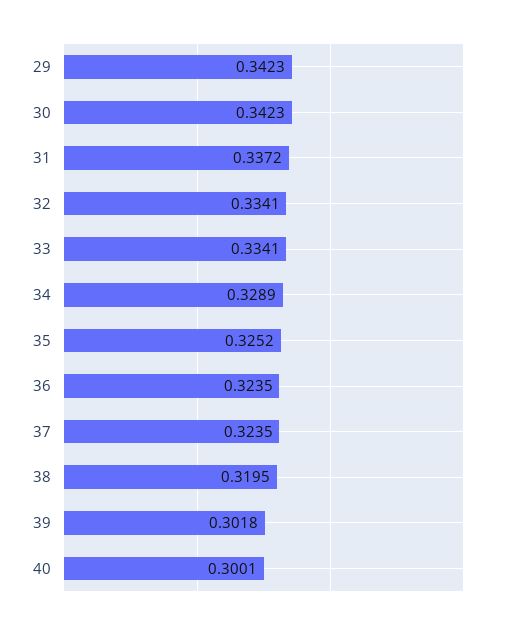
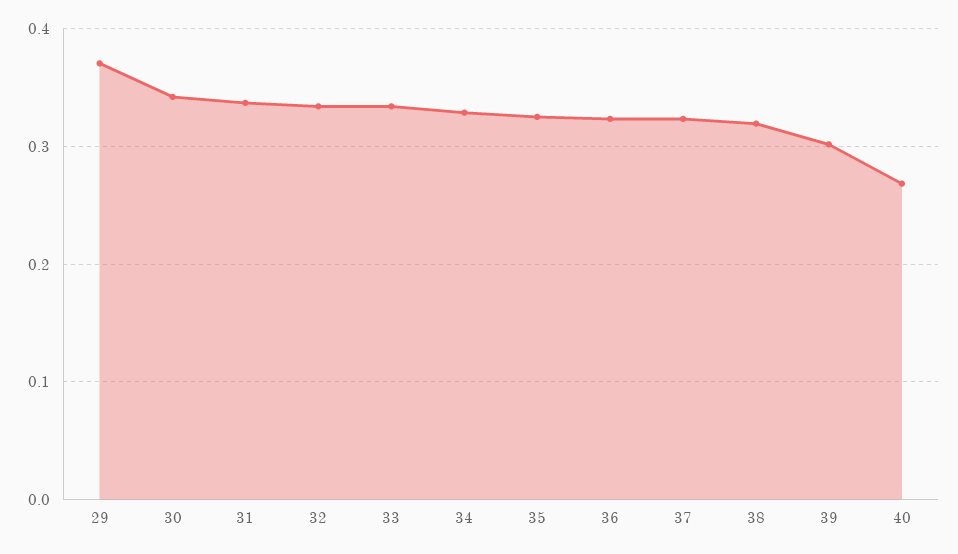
  {
-   "29": 0.3423,
+   "29": 0.37,
    "30": 0.3423,
    "31": 0.3372,
    "32": 0.3341,
    "33": 0.3341,
    "34": 0.3289,
    "35": 0.3252,
    "36": 0.3235,
    "37": 0.3235,
    "38": 0.3195,
    "39": 0.3018,
-   "40": 0.3001
+   "40": 0.27
  }

